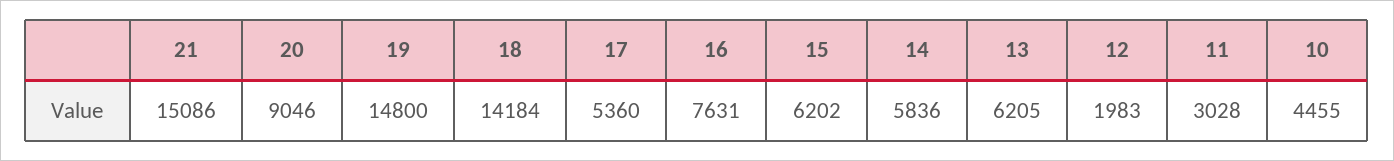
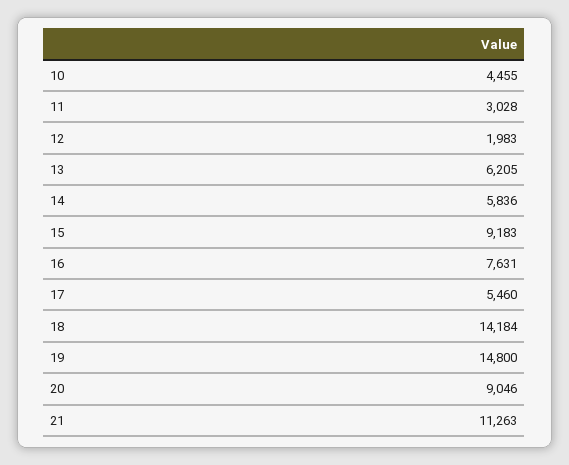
  {
-   "21": 15086,
+   "21": 11263,
    "20": 9046,
    "19": 14800,
    "18": 14184,
-   "17": 5360,
+   "17": 5460,
    "16": 7631,
-   "15": 6202,
+   "15": 9183,
    "14": 5836,
    "13": 6205,
    "12": 1983,
    "11": 3028,
    "10": 4455
  }

